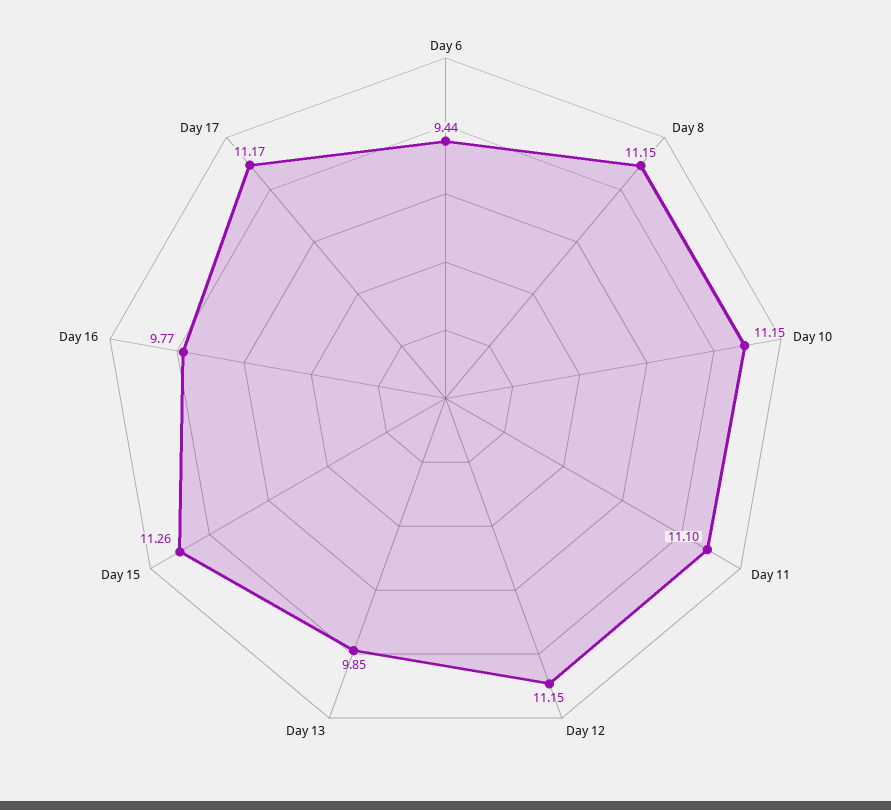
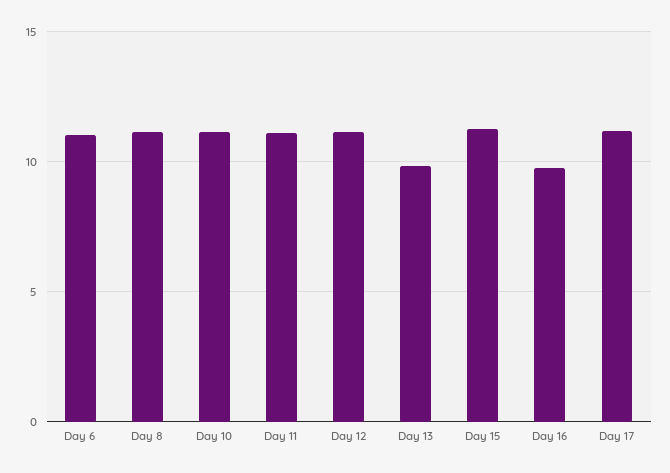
  {
-   "Day 6": 9.44,
+   "Day 6": 11,
    "Day 8": 11.15,
    "Day 10": 11.15,
    "Day 11": 11.1,
    "Day 12": 11.15,
    "Day 13": 9.85,
    "Day 15": 11.26,
    "Day 16": 9.77,
    "Day 17": 11.17
  }

